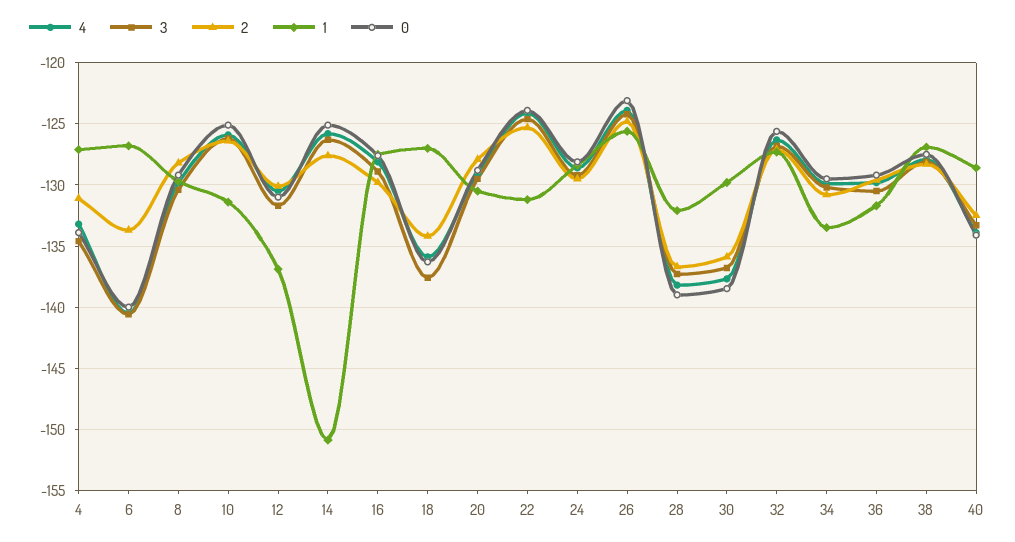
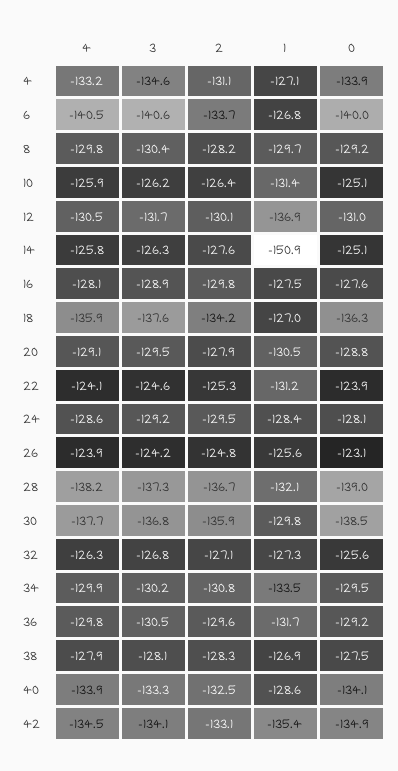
  {
    "4": {
      "4": -133.2,
      "6": -140.5,
      "8": -129.8,
      "10": -125.9,
      "12": -130.5,
      "14": -125.8,
      "16": -128.1,
      "18": -135.9,
      "20": -129.1,
      "22": -124.1,
      "24": -128.6,
      "26": -123.9,
      "28": -138.2,
      "30": -137.7,
      "32": -126.3,
      "34": -129.9,
      "36": -129.8,
      "38": -127.9,
-     "40": -133.9
+     "40": -133.9,
+     "42": -134.5
    },
    "3": {
      "4": -134.6,
      "6": -140.6,
      "8": -130.4,
      "10": -126.2,
      "12": -131.7,
      "14": -126.3,
      "16": -128.9,
      "18": -137.6,
      "20": -129.5,
      "22": -124.6,
      "24": -129.2,
      "26": -124.2,
      "28": -137.3,
      "30": -136.8,
      "32": -126.8,
      "34": -130.2,
      "36": -130.5,
      "38": -128.1,
-     "40": -133.3
+     "40": -133.3,
+     "42": -134.1
    },
    "2": {
      "4": -131.1,
      "6": -133.7,
      "8": -128.2,
      "10": -126.4,
      "12": -130.1,
      "14": -127.6,
      "16": -129.8,
      "18": -134.2,
      "20": -127.9,
      "22": -125.3,
      "24": -129.5,
      "26": -124.8,
      "28": -136.7,
      "30": -135.9,
      "32": -127.1,
      "34": -130.8,
      "36": -129.6,
      "38": -128.3,
-     "40": -132.5
+     "40": -132.5,
+     "42": -133.1
    },
    "1": {
      "4": -127.1,
      "6": -126.8,
      "8": -129.7,
      "10": -131.4,
      "12": -136.9,
      "14": -150.9,
      "16": -127.5,
      "18": -127,
      "20": -130.5,
      "22": -131.2,
      "24": -128.4,
      "26": -125.6,
      "28": -132.1,
      "30": -129.8,
      "32": -127.3,
      "34": -133.5,
      "36": -131.7,
      "38": -126.9,
-     "40": -128.6
+     "40": -128.6,
+     "42": -135.4
    },
    "0": {
      "4": -133.9,
      "6": -140,
      "8": -129.2,
      "10": -125.1,
      "12": -131,
      "14": -125.1,
      "16": -127.6,
      "18": -136.3,
      "20": -128.8,
      "22": -123.9,
      "24": -128.1,
      "26": -123.1,
      "28": -139,
      "30": -138.5,
      "32": -125.6,
      "34": -129.5,
      "36": -129.2,
      "38": -127.5,
-     "40": -134.1
+     "40": -134.1,
+     "42": -134.9
    }
  }

